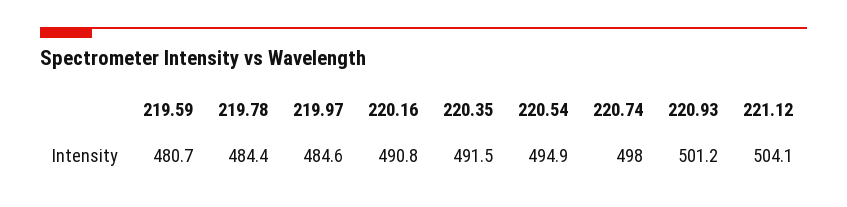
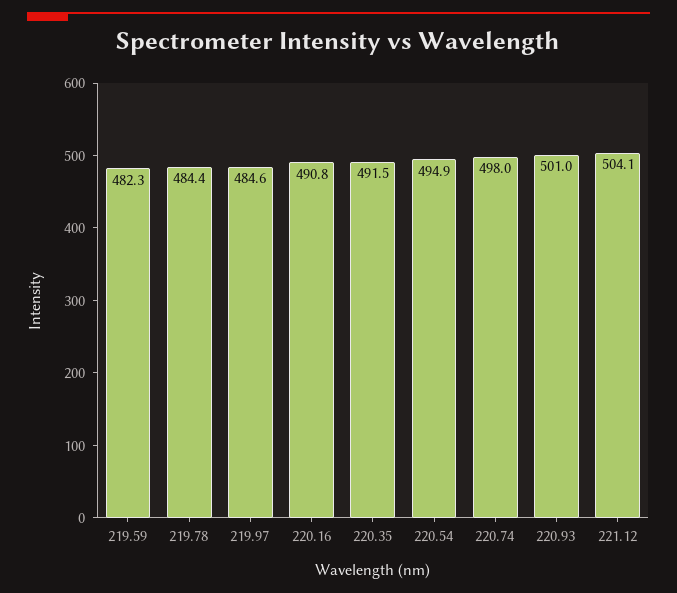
  {
-   "219.59": 480.7,
+   "219.59": 482.3,
    "219.78": 484.4,
    "219.97": 484.6,
    "220.16": 490.8,
    "220.35": 491.5,
    "220.54": 494.9,
    "220.74": 498,
-   "220.93": 501.2,
+   "220.93": 501,
    "221.12": 504.1
  }

